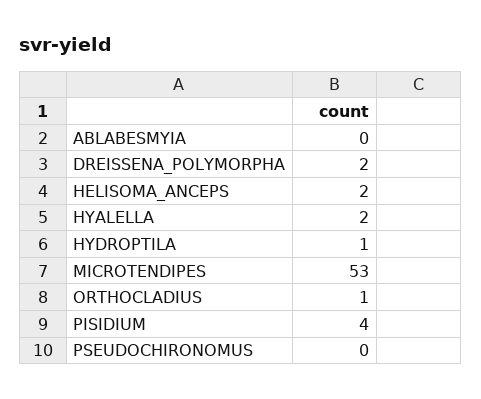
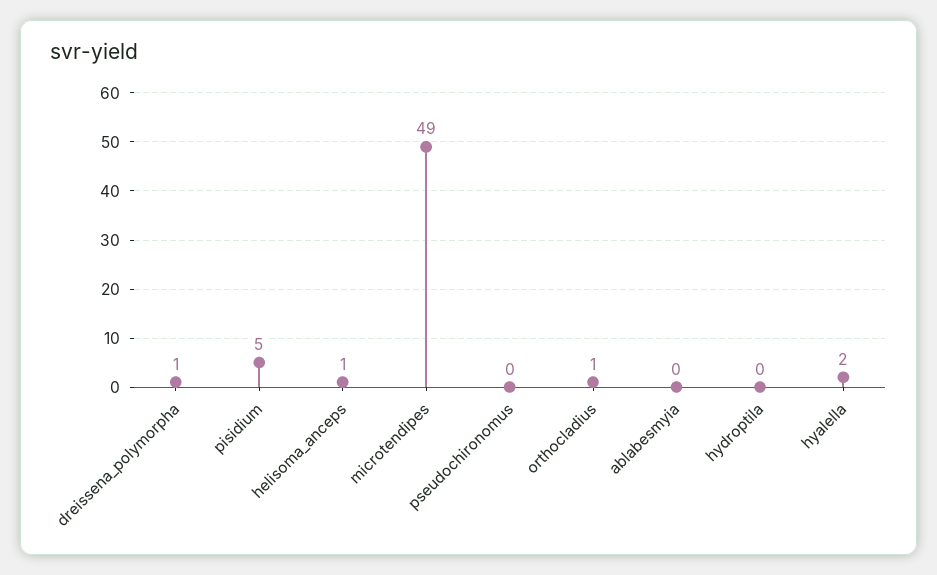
  {
    "ABLABESMYIA": 0,
-   "DREISSENA_POLYMORPHA": 2,
+   "DREISSENA_POLYMORPHA": 1,
-   "HELISOMA_ANCEPS": 2,
+   "HELISOMA_ANCEPS": 1,
    "HYALELLA": 2,
-   "HYDROPTILA": 1,
+   "HYDROPTILA": 0,
-   "MICROTENDIPES": 53,
+   "MICROTENDIPES": 49,
    "ORTHOCLADIUS": 1,
-   "PISIDIUM": 4,
+   "PISIDIUM": 5,
    "PSEUDOCHIRONOMUS": 0
  }

